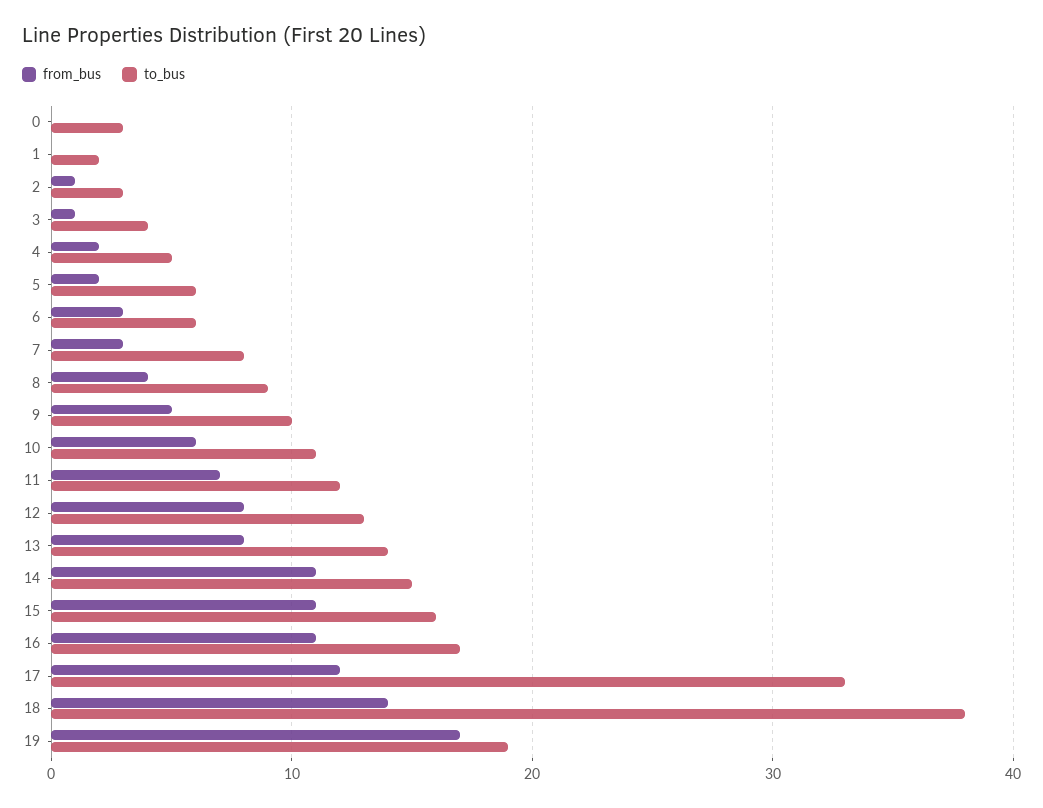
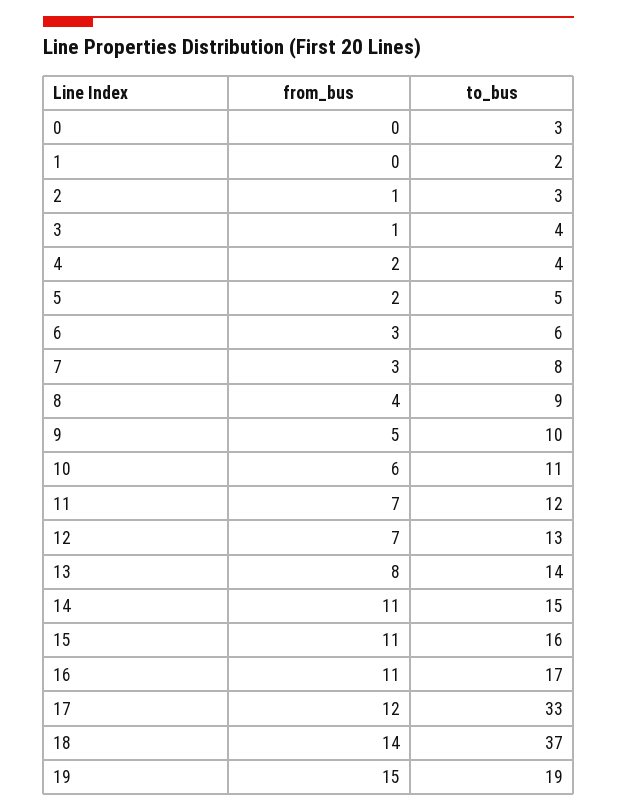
  {
    "from_bus": {
      "0": 0,
      "1": 0,
      "2": 1,
      "3": 1,
      "4": 2,
      "5": 2,
      "6": 3,
      "7": 3,
      "8": 4,
      "9": 5,
      "10": 6,
      "11": 7,
-     "12": 8,
+     "12": 7,
      "13": 8,
      "14": 11,
      "15": 11,
      "16": 11,
      "17": 12,
      "18": 14,
-     "19": 17
+     "19": 15
    },
    "to_bus": {
      "0": 3,
      "1": 2,
      "2": 3,
      "3": 4,
-     "4": 5,
+     "4": 4,
-     "5": 6,
+     "5": 5,
      "6": 6,
      "7": 8,
      "8": 9,
      "9": 10,
      "10": 11,
      "11": 12,
      "12": 13,
      "13": 14,
      "14": 15,
      "15": 16,
      "16": 17,
      "17": 33,
-     "18": 38,
+     "18": 37,
      "19": 19
    }
  }

